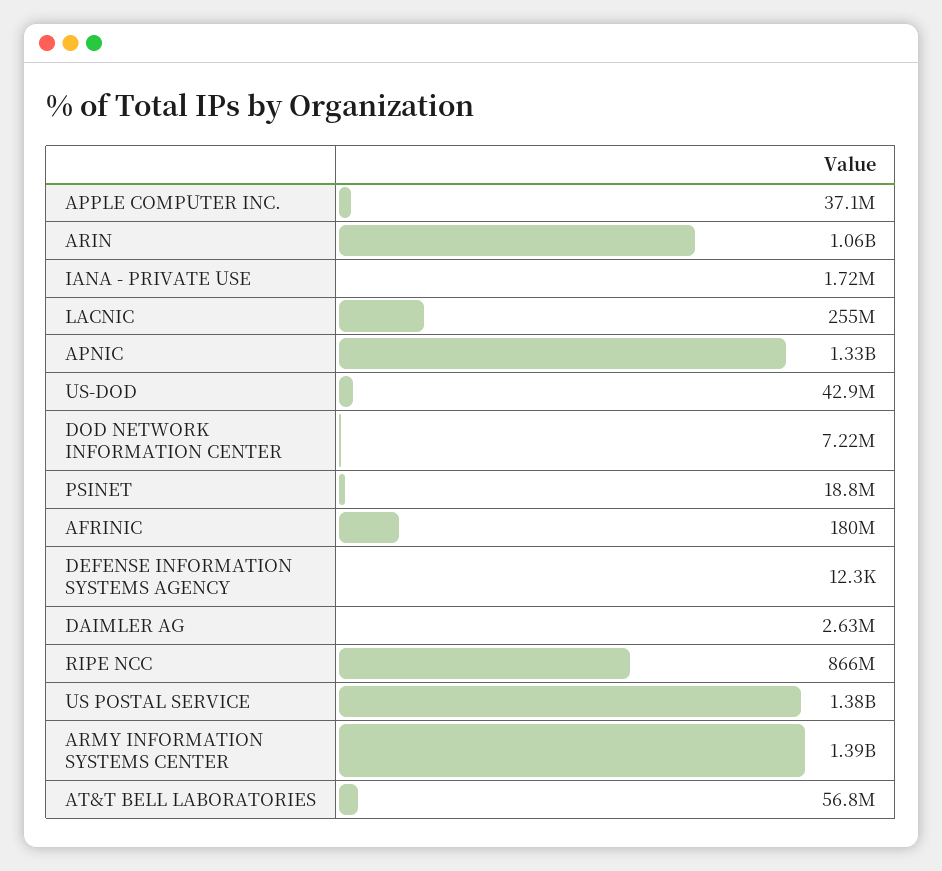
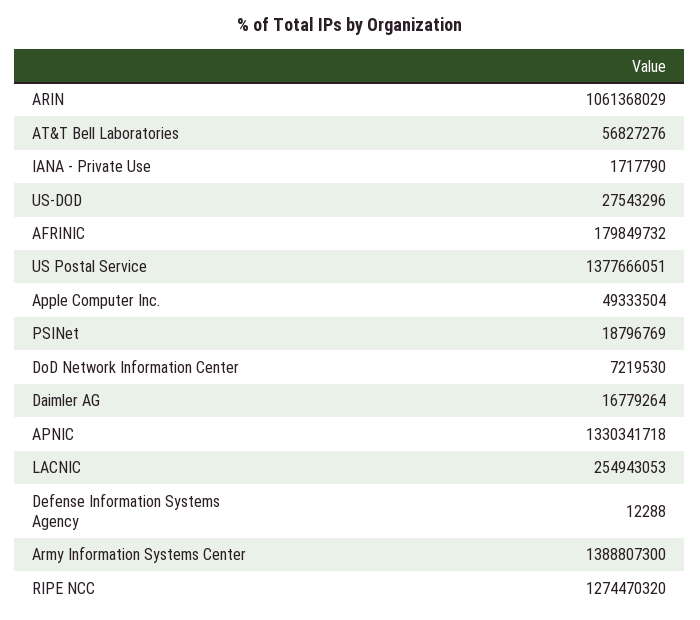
  {
-   "APPLE COMPUTER INC.": 37100000,
+   "APPLE COMPUTER INC.": 49333504,
    "ARIN": 1061368029,
    "IANA - PRIVATE USE": 1717790,
    "LACNIC": 254943053,
    "APNIC": 1330341718,
-   "US-DOD": 42900000,
+   "US-DOD": 27543296,
    "DOD NETWORK INFORMATION CENTER": 7219530,
    "PSINET": 18796769,
    "AFRINIC": 179849732,
    "DEFENSE INFORMATION SYSTEMS AGENCY": 12288,
-   "DAIMLER AG": 2630000,
+   "DAIMLER AG": 16779264,
-   "RIPE NCC": 866000000,
+   "RIPE NCC": 1274470320,
    "US POSTAL SERVICE": 1377666051,
    "ARMY INFORMATION SYSTEMS CENTER": 1388807300,
    "AT&T BELL LABORATORIES": 56827276
  }

